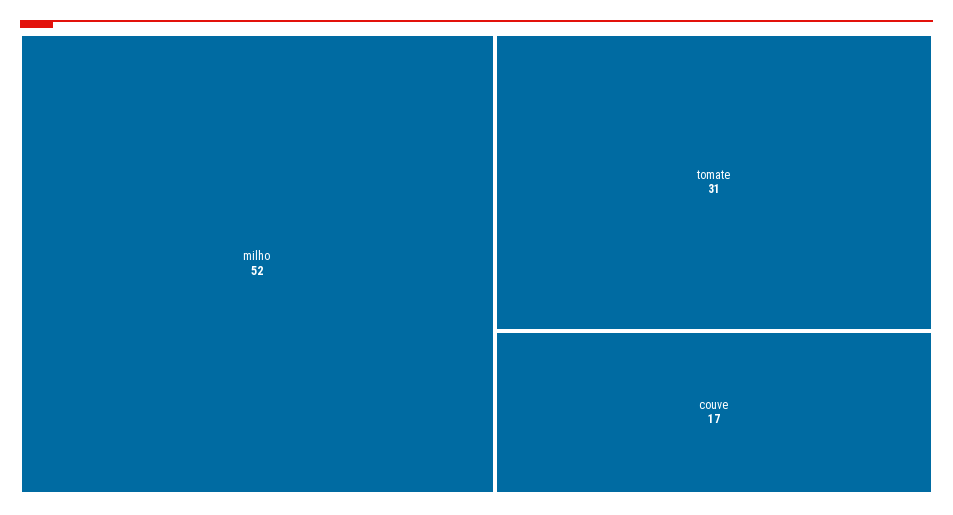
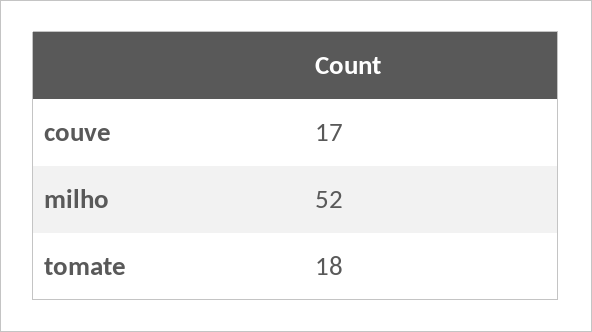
  {
    "milho": 52,
-   "tomate": 31,
+   "tomate": 18,
    "couve": 17
  }

